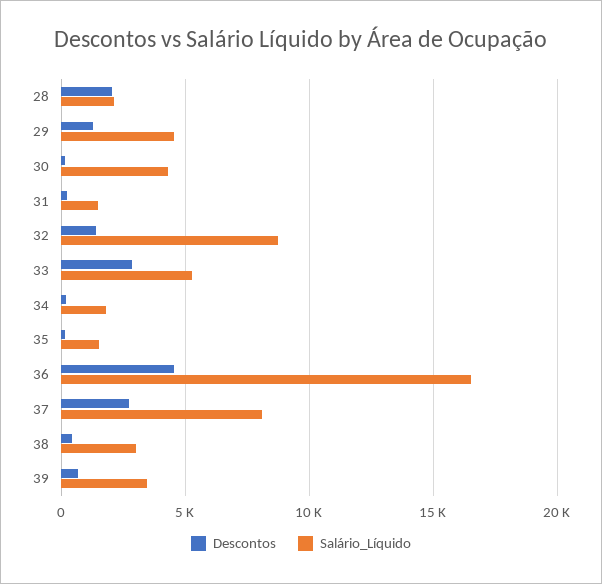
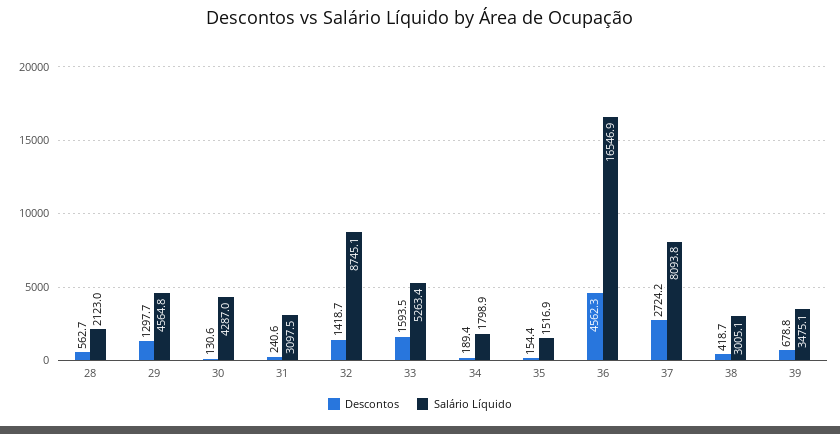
  {
    "Descontos": {
-     "28": 2000,
+     "28": 562.7,
      "29": 1297.7,
      "30": 130.6,
      "31": 240.6,
      "32": 1418.7,
-     "33": 3000,
+     "33": 1593.5,
      "34": 189.4,
      "35": 154.4,
      "36": 4562.3,
      "37": 2724.2,
      "38": 418.7,
      "39": 678.8
    },
    "Salário_Líquido": {
      "28": 2123,
      "29": 4564.8,
      "30": 4287,
-     "31": 1500,
+     "31": 3097.5,
      "32": 8745.1,
      "33": 5263.4,
      "34": 1798.9,
      "35": 1516.9,
      "36": 16546.9,
      "37": 8093.8,
      "38": 3005.1,
      "39": 3475.1
    }
  }

